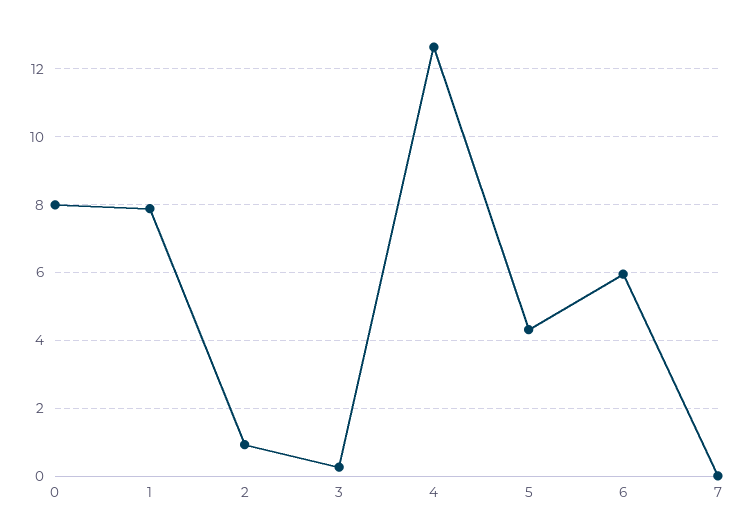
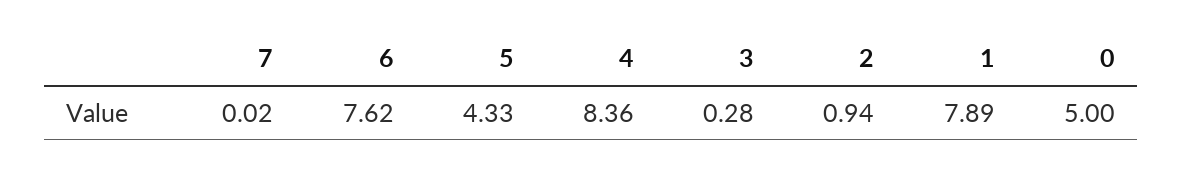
  {
-   "0": 8,
+   "0": 5,
    "1": 7.89,
    "2": 0.94,
    "3": 0.28,
-   "4": 12.6,
+   "4": 8.36,
    "5": 4.33,
-   "6": 6,
+   "6": 7.62,
    "7": 0.02
  }

